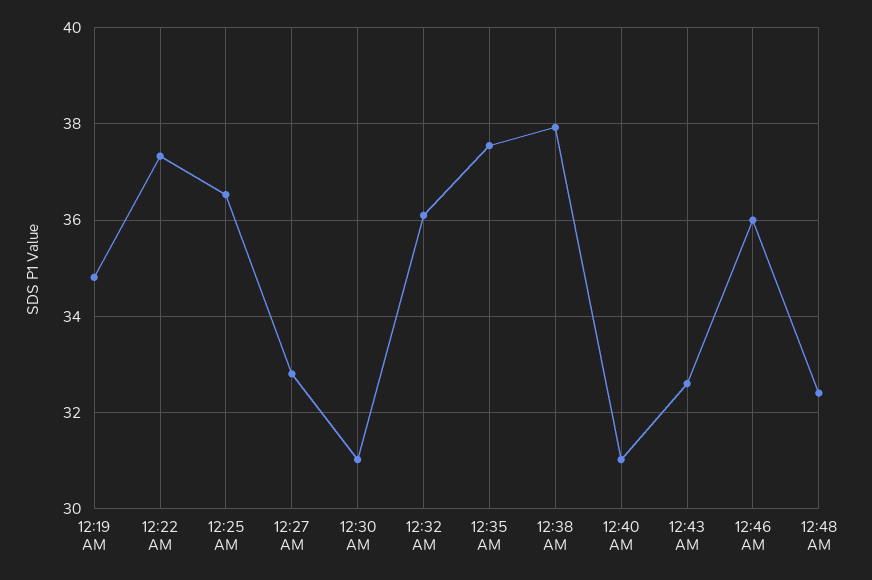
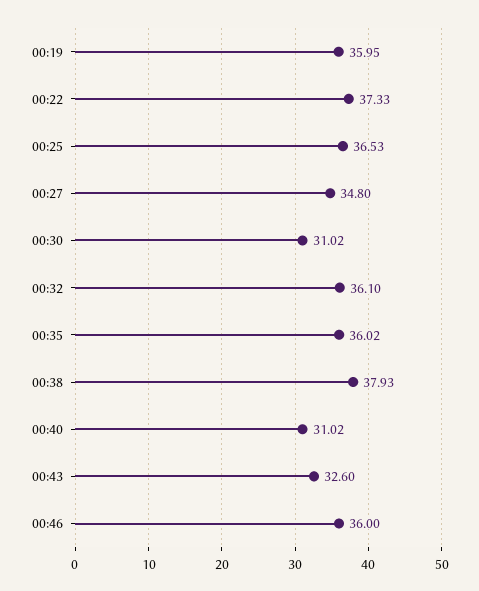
  {
-   "12:19 AM": 34.8,
+   "12:19 AM": 35.95,
    "12:22 AM": 37.33,
    "12:25 AM": 36.53,
-   "12:27 AM": 32.8,
+   "12:27 AM": 34.8,
    "12:30 AM": 31.02,
    "12:32 AM": 36.1,
-   "12:35 AM": 37.6,
+   "12:35 AM": 36.02,
    "12:38 AM": 37.93,
    "12:40 AM": 31.02,
    "12:43 AM": 32.6,
-   "12:46 AM": 36,
+   "12:46 AM": 36
-   "12:48 AM": 32.4
  }

